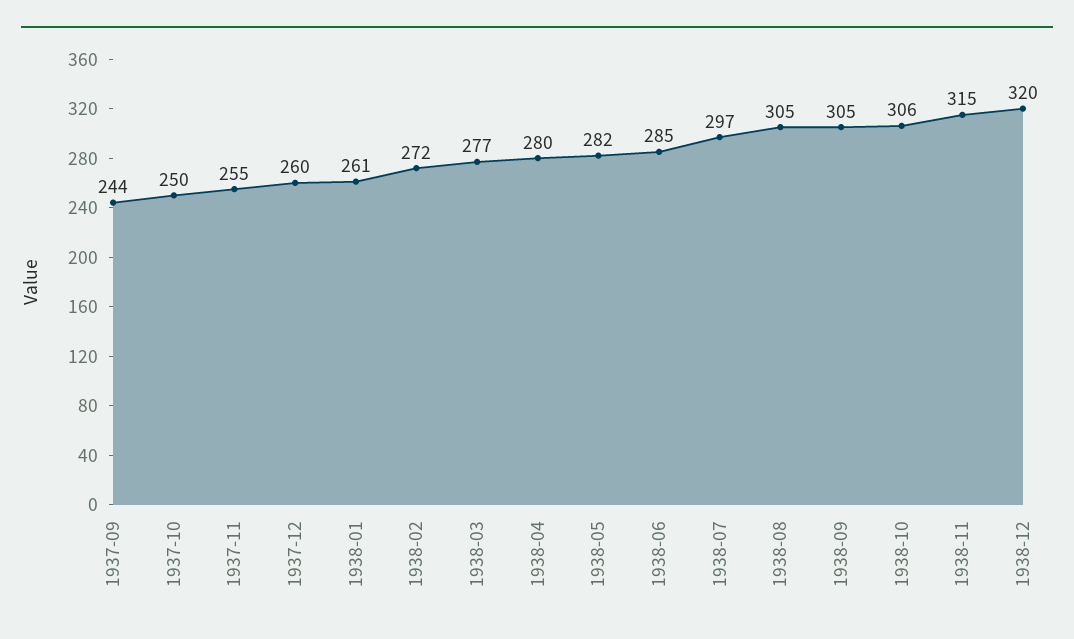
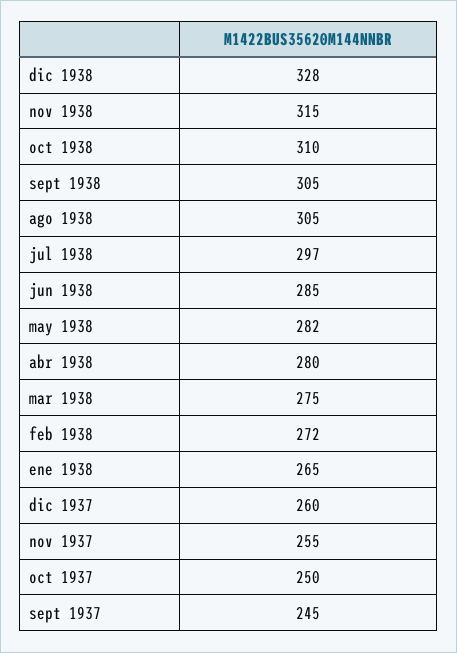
  {
-   "1937-09": 244,
+   "1937-09": 245,
    "1937-10": 250,
    "1937-11": 255,
    "1937-12": 260,
-   "1938-01": 261,
+   "1938-01": 265,
    "1938-02": 272,
-   "1938-03": 277,
+   "1938-03": 275,
    "1938-04": 280,
    "1938-05": 282,
    "1938-06": 285,
    "1938-07": 297,
    "1938-08": 305,
    "1938-09": 305,
-   "1938-10": 306,
+   "1938-10": 310,
    "1938-11": 315,
-   "1938-12": 320
+   "1938-12": 328
  }

